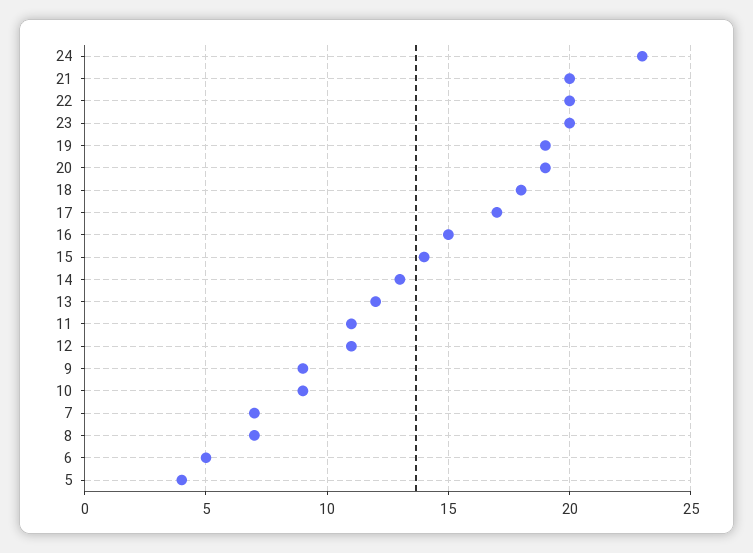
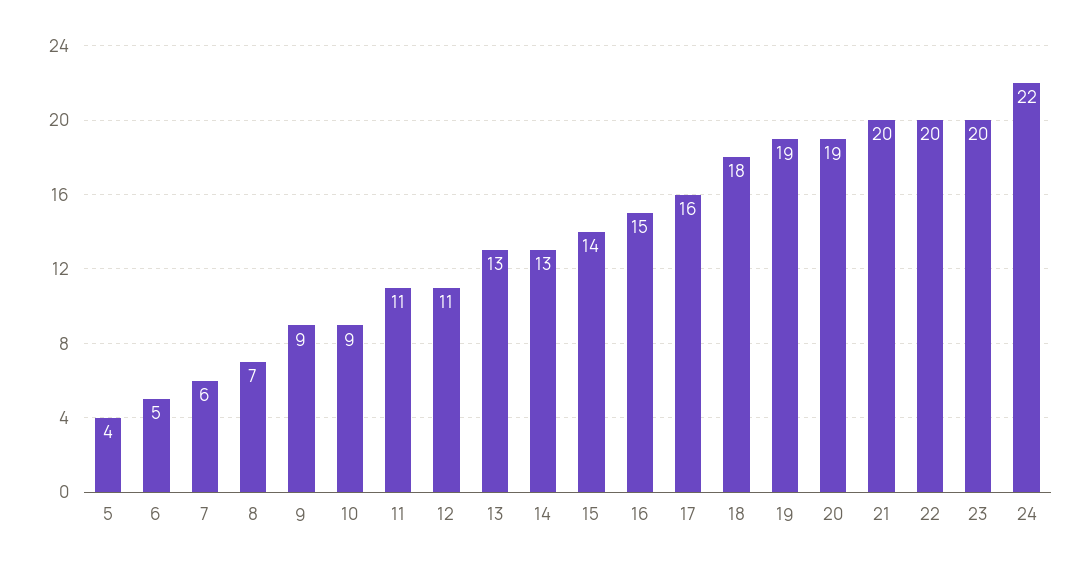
  {
-   "24": 23,
+   "24": 22,
    "21": 20,
    "22": 20,
    "23": 20,
    "19": 19,
    "20": 19,
    "18": 18,
-   "17": 17,
+   "17": 16,
    "16": 15,
    "15": 14,
    "14": 13,
-   "13": 12,
+   "13": 13,
    "11": 11,
    "12": 11,
    "9": 9,
    "10": 9,
-   "7": 7,
+   "7": 6,
    "8": 7,
    "6": 5,
    "5": 4
  }

